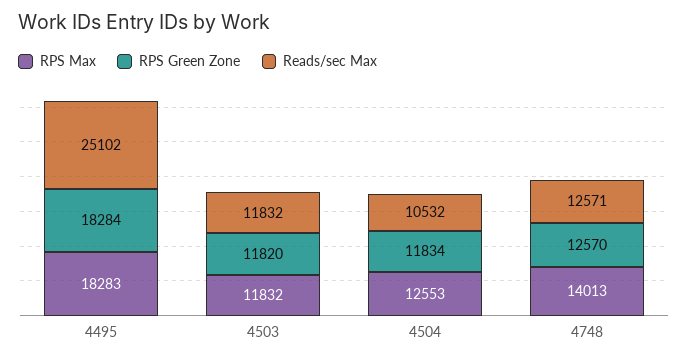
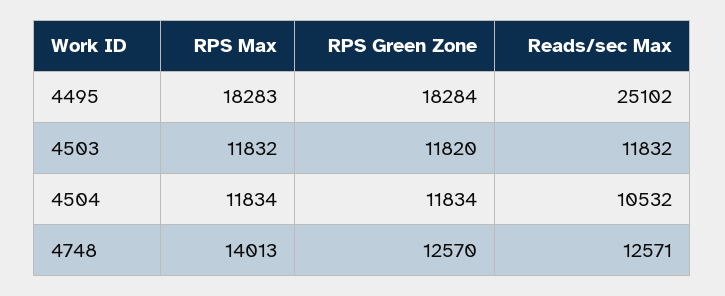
  {
    "RPS Max": {
      "4495": 18283,
      "4503": 11832,
-     "4504": 12553,
+     "4504": 11834,
      "4748": 14013
    },
    "RPS Green Zone": {
      "4495": 18284,
      "4503": 11820,
      "4504": 11834,
      "4748": 12570
    },
    "Reads/sec Max": {
      "4495": 25102,
      "4503": 11832,
      "4504": 10532,
      "4748": 12571
    }
  }

